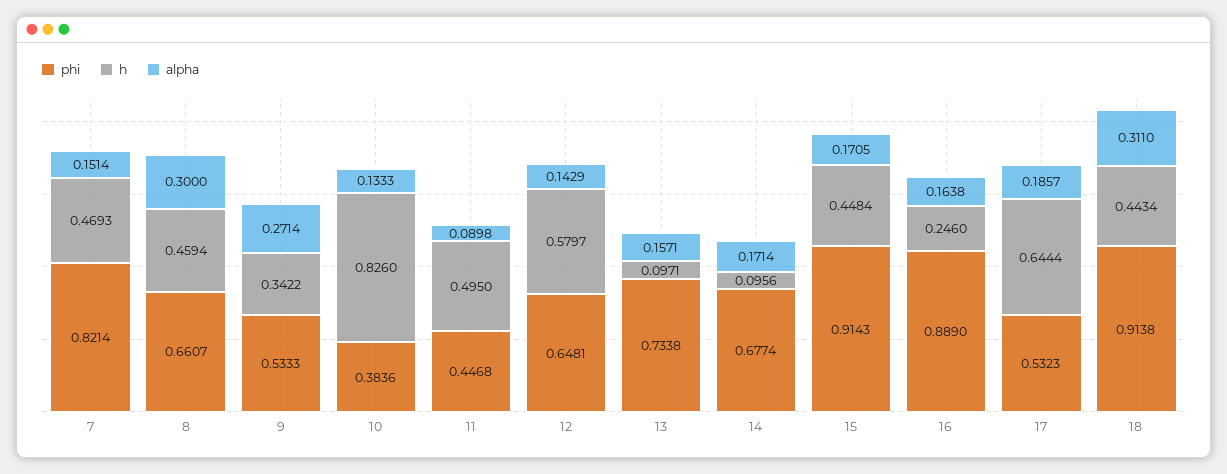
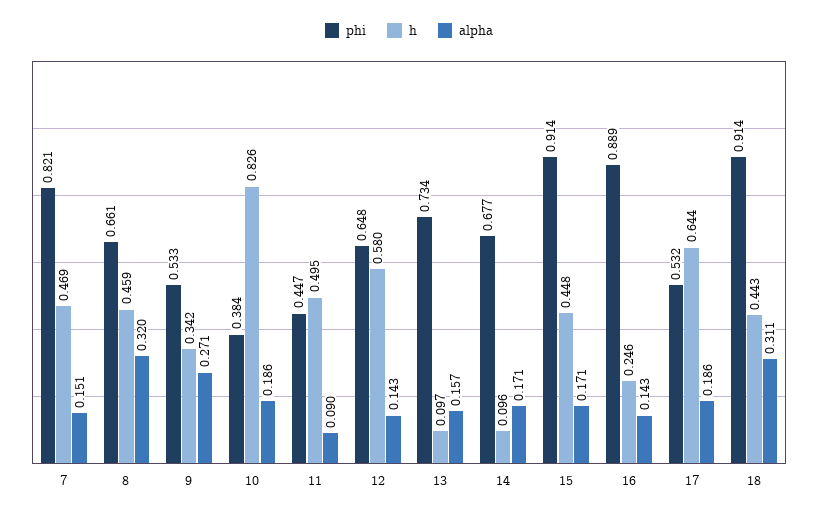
  {
    "phi": {
      "7": 0.8214,
      "8": 0.6607,
      "9": 0.5333,
      "10": 0.3836,
      "11": 0.4468,
      "12": 0.6481,
      "13": 0.7338,
      "14": 0.6774,
      "15": 0.9143,
      "16": 0.889,
      "17": 0.5323,
      "18": 0.9138
    },
    "h": {
      "7": 0.4693,
      "8": 0.4594,
      "9": 0.3422,
      "10": 0.826,
      "11": 0.495,
      "12": 0.5797,
      "13": 0.0971,
      "14": 0.0956,
      "15": 0.4484,
      "16": 0.246,
      "17": 0.6444,
      "18": 0.4434
    },
    "alpha": {
      "7": 0.1514,
-     "8": 0.3,
+     "8": 0.32,
      "9": 0.2714,
-     "10": 0.1333,
+     "10": 0.186,
      "11": 0.0898,
      "12": 0.1429,
      "13": 0.1571,
      "14": 0.1714,
      "15": 0.1705,
-     "16": 0.1638,
+     "16": 0.143,
      "17": 0.1857,
      "18": 0.311
    }
  }

